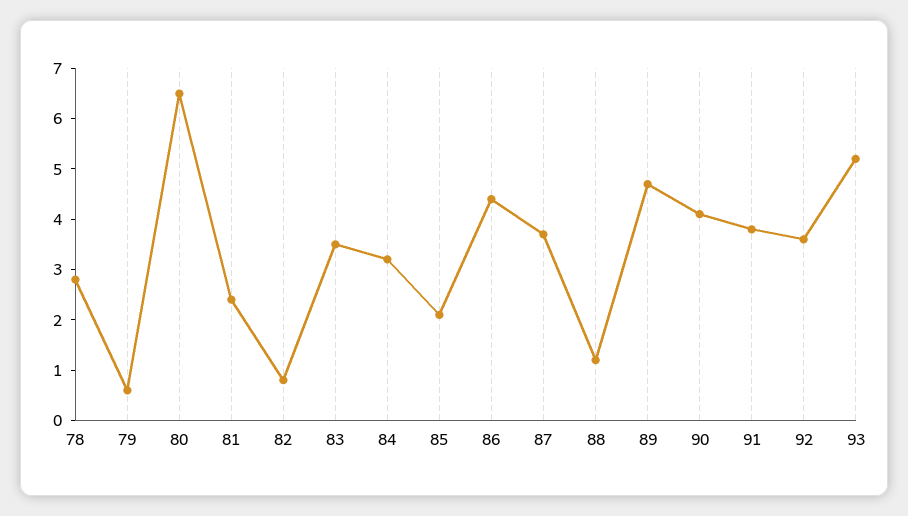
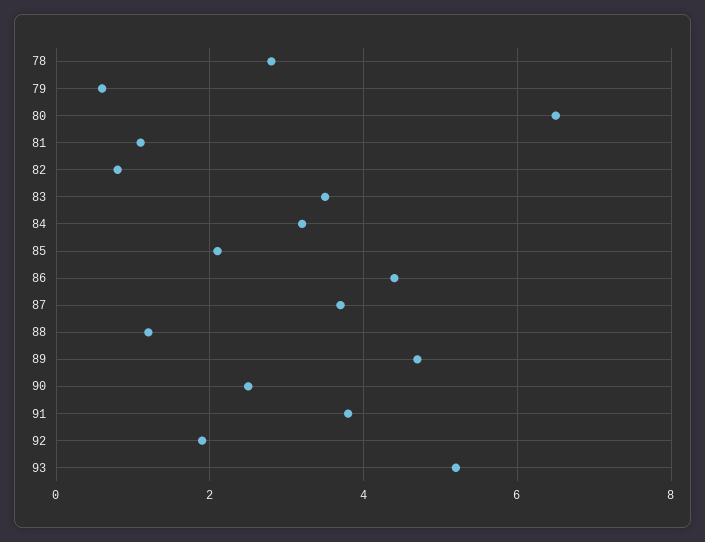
  {
    "78": 3,
    "79": 0.5,
    "80": 6.5,
-   "81": 2.5,
+   "81": 1,
    "82": 1,
    "83": 3.5,
    "84": 3,
    "85": 2,
    "86": 4.5,
    "87": 3.5,
    "88": 1,
    "89": 4.5,
-   "90": 4,
+   "90": 2.5,
    "91": 4,
-   "92": 3.5,
+   "92": 2,
    "93": 5
  }

